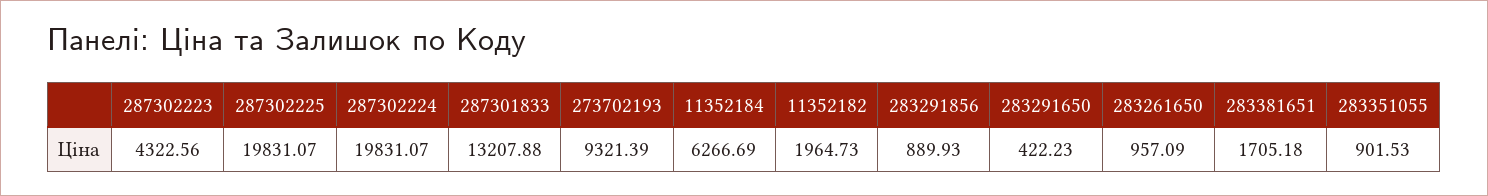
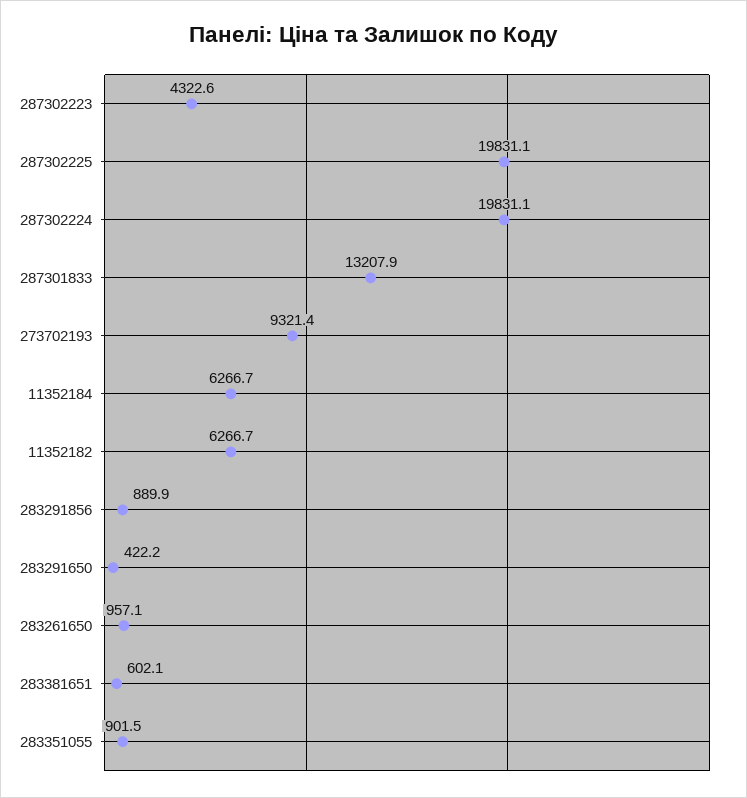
  {
    "287302223": 4322.56,
    "287302225": 19831.07,
    "287302224": 19831.07,
    "287301833": 13207.88,
    "273702193": 9321.39,
    "11352184": 6266.69,
-   "11352182": 1964.73,
+   "11352182": 6266.7,
    "283291856": 889.93,
    "283291650": 422.23,
    "283261650": 957.09,
-   "283381651": 1705.18,
+   "283381651": 602.1,
    "283351055": 901.53
  }

